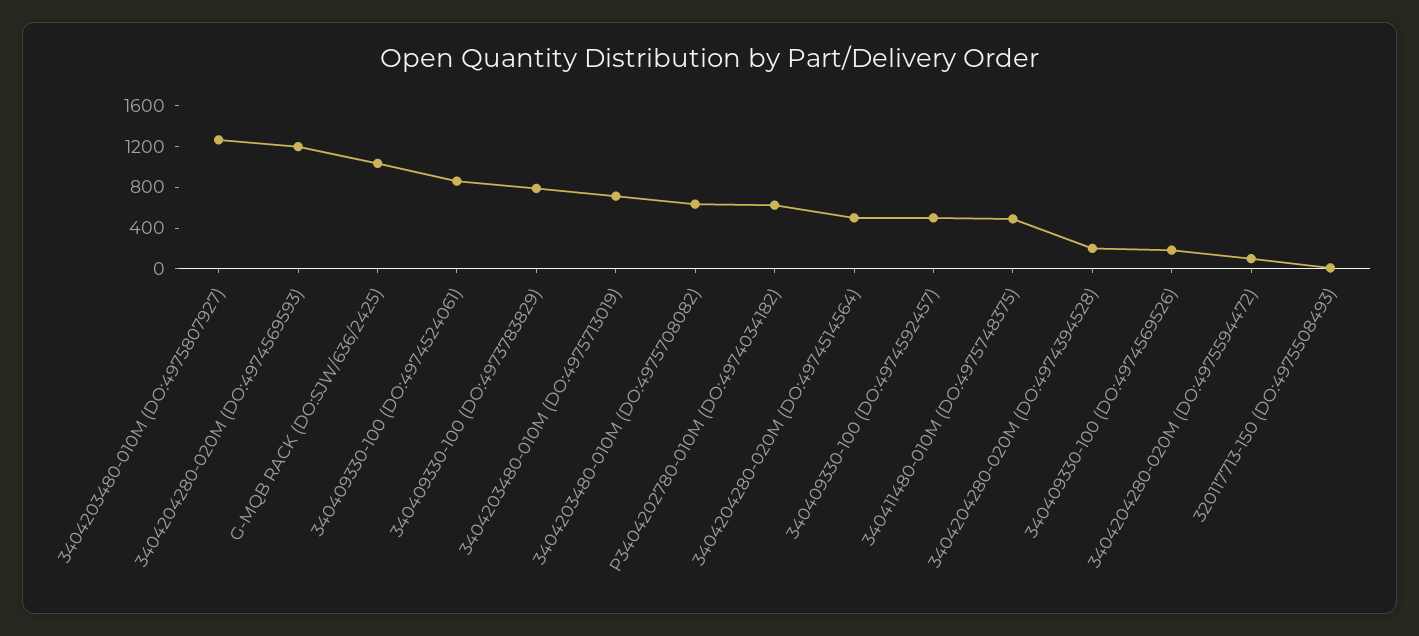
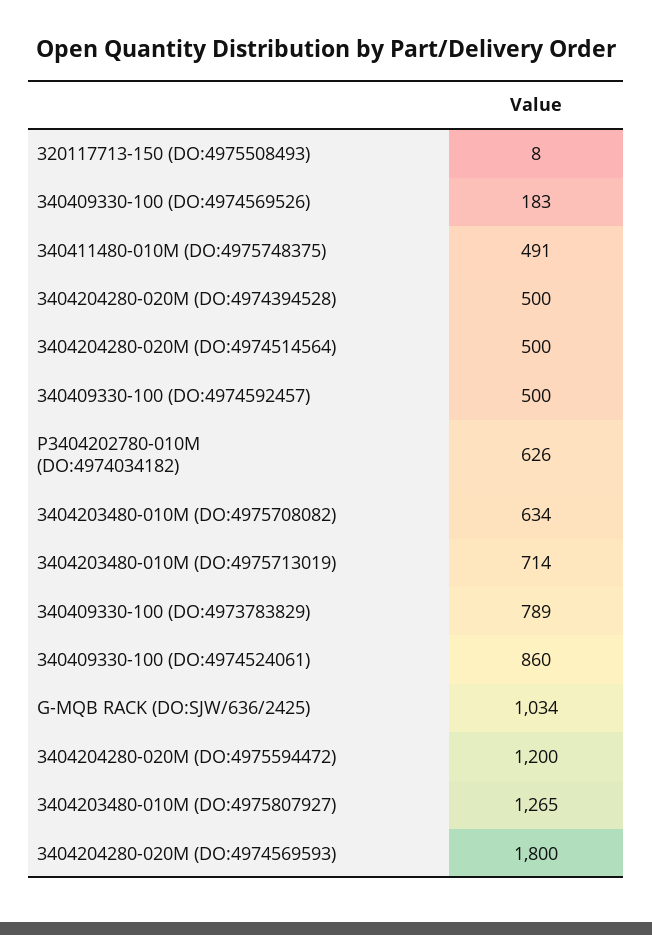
  {
    "3404203480-010M (DO:4975807927)": 1265,
-   "3404204280-020M (DO:4974569593)": 1200,
+   "3404204280-020M (DO:4974569593)": 1800,
    "G-MQB RACK (DO:SJW/636/2425)": 1034,
    "340409330-100 (DO:4974524061)": 860,
    "340409330-100 (DO:4973783829)": 789,
    "3404203480-010M (DO:4975713019)": 714,
    "3404203480-010M (DO:4975708082)": 634,
    "P3404202780-010M (DO:4974034182)": 626,
    "3404204280-020M (DO:4974514564)": 500,
    "340409330-100 (DO:4974592457)": 500,
    "340411480-010M (DO:4975748375)": 491,
-   "3404204280-020M (DO:4974394528)": 200,
+   "3404204280-020M (DO:4974394528)": 500,
    "340409330-100 (DO:4974569526)": 183,
-   "3404204280-020M (DO:4975594472)": 100,
+   "3404204280-020M (DO:4975594472)": 1200,
    "320117713-150 (DO:4975508493)": 8
  }

